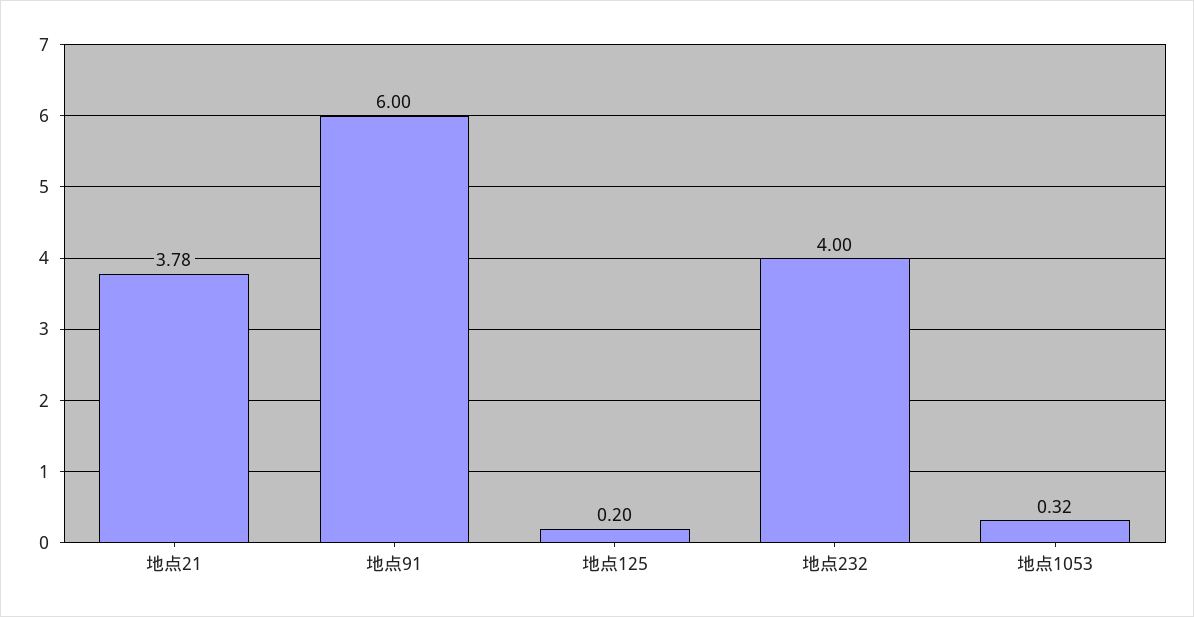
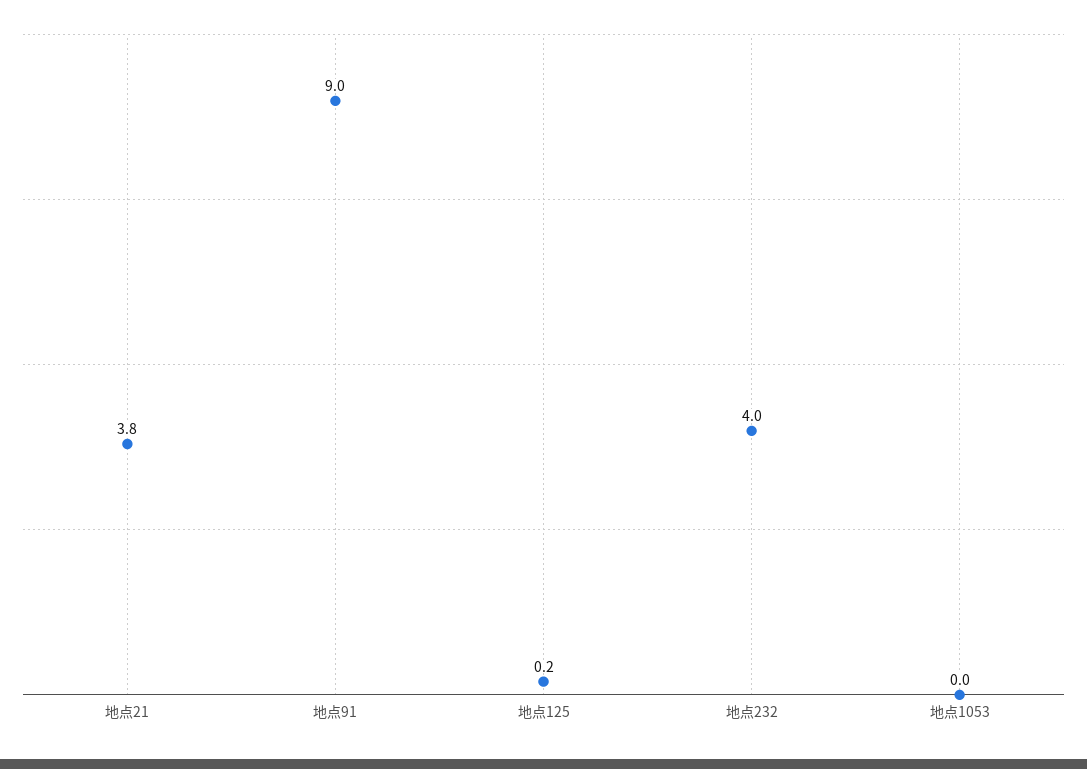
  {
    "地点21": 3.78,
-   "地点91": 6,
+   "地点91": 9,
    "地点125": 0.2,
    "地点232": 4,
-   "地点1053": 0.32
+   "地点1053": 0
  }

